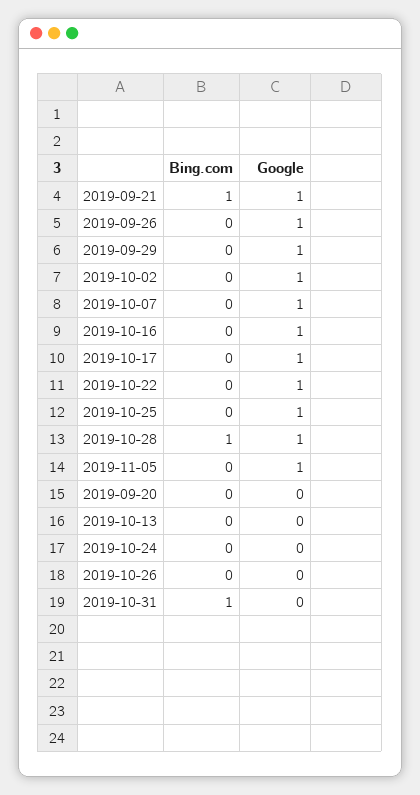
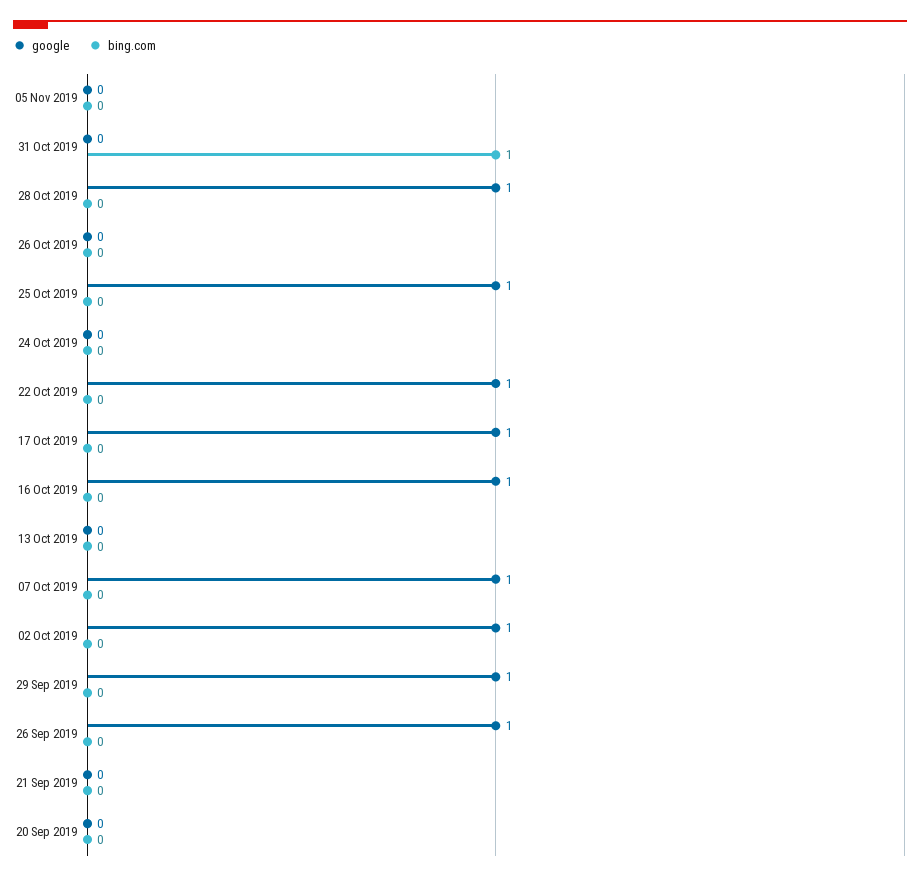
  {
    "Bing.com": {
-     "2019-09-21": 1,
+     "2019-09-21": 0,
      "2019-09-26": 0,
      "2019-09-29": 0,
      "2019-10-02": 0,
      "2019-10-07": 0,
      "2019-10-16": 0,
      "2019-10-17": 0,
      "2019-10-22": 0,
      "2019-10-25": 0,
-     "2019-10-28": 1,
+     "2019-10-28": 0,
      "2019-11-05": 0,
      "2019-09-20": 0,
      "2019-10-13": 0,
      "2019-10-24": 0,
      "2019-10-26": 0,
      "2019-10-31": 1
    },
    "Google": {
-     "2019-09-21": 1,
+     "2019-09-21": 0,
      "2019-09-26": 1,
      "2019-09-29": 1,
      "2019-10-02": 1,
      "2019-10-07": 1,
      "2019-10-16": 1,
      "2019-10-17": 1,
      "2019-10-22": 1,
      "2019-10-25": 1,
      "2019-10-28": 1,
-     "2019-11-05": 1,
+     "2019-11-05": 0,
      "2019-09-20": 0,
      "2019-10-13": 0,
      "2019-10-24": 0,
      "2019-10-26": 0,
      "2019-10-31": 0
    }
  }

